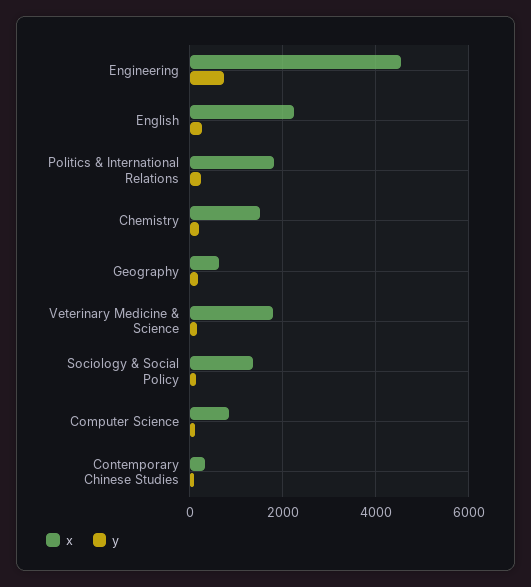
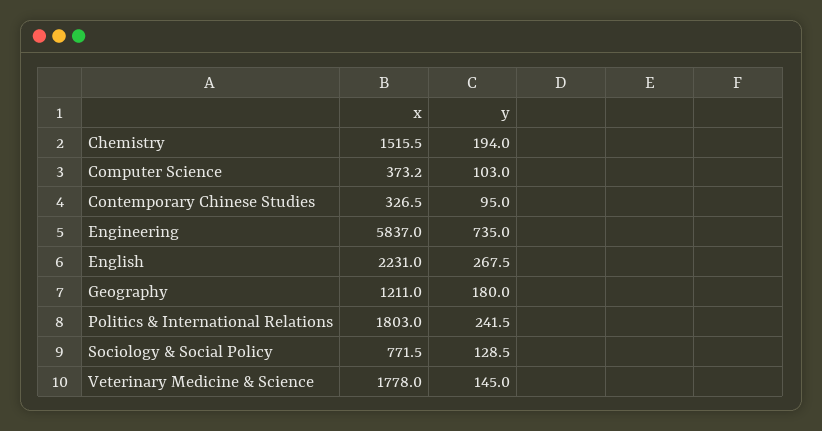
  {
    "x": {
-     "Engineering": 4600,
+     "Engineering": 5837,
      "English": 2231,
      "Politics & International Relations": 1803,
      "Chemistry": 1515.5,
-     "Geography": 600,
+     "Geography": 1211,
      "Veterinary Medicine & Science": 1778,
-     "Sociology & Social Policy": 1400,
+     "Sociology & Social Policy": 771.5,
-     "Computer Science": 800,
+     "Computer Science": 373.2,
      "Contemporary Chinese Studies": 326.5
    },
    "y": {
      "Engineering": 735,
      "English": 267.5,
      "Politics & International Relations": 241.5,
      "Chemistry": 194,
      "Geography": 180,
      "Veterinary Medicine & Science": 145,
      "Sociology & Social Policy": 128.5,
      "Computer Science": 103,
      "Contemporary Chinese Studies": 95
    }
  }

